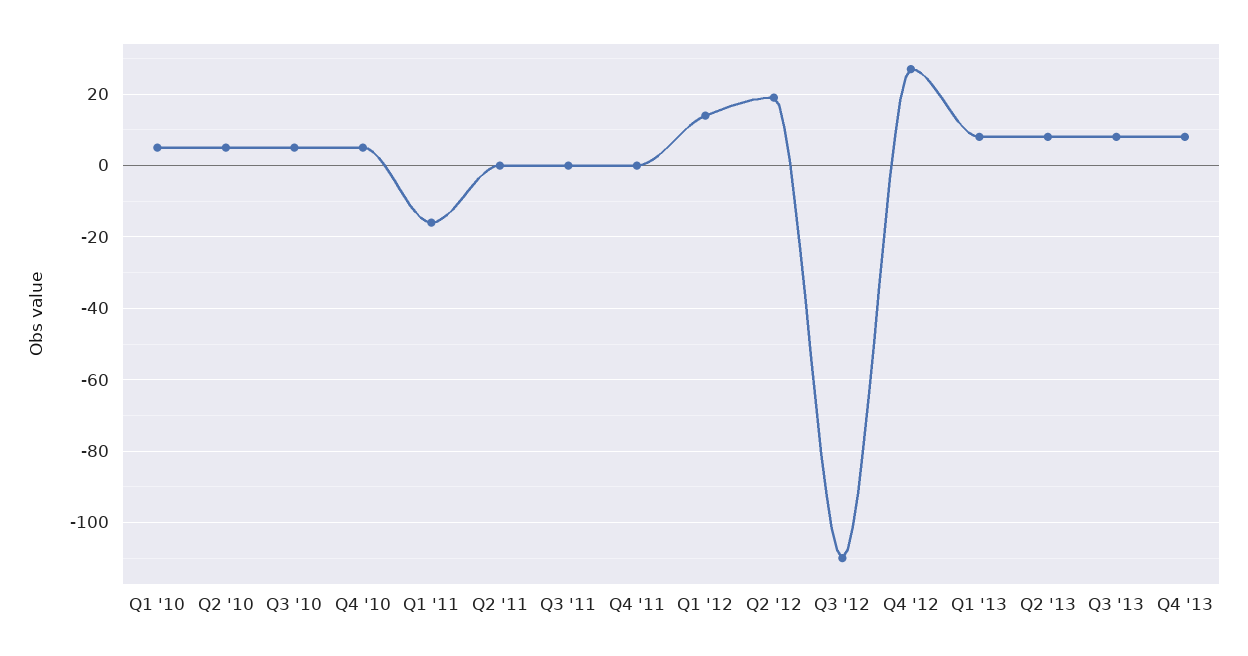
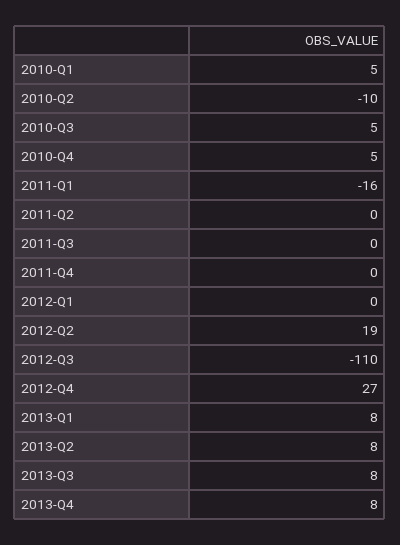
  {
    "Q1 '10": 5,
-   "Q2 '10": 5,
+   "Q2 '10": -10,
    "Q3 '10": 5,
    "Q4 '10": 5,
    "Q1 '11": -16,
    "Q2 '11": 0,
    "Q3 '11": 0,
    "Q4 '11": 0,
-   "Q1 '12": 15,
+   "Q1 '12": 0,
    "Q2 '12": 19,
    "Q3 '12": -110,
    "Q4 '12": 27,
    "Q1 '13": 8,
    "Q2 '13": 8,
    "Q3 '13": 8,
    "Q4 '13": 8
  }

